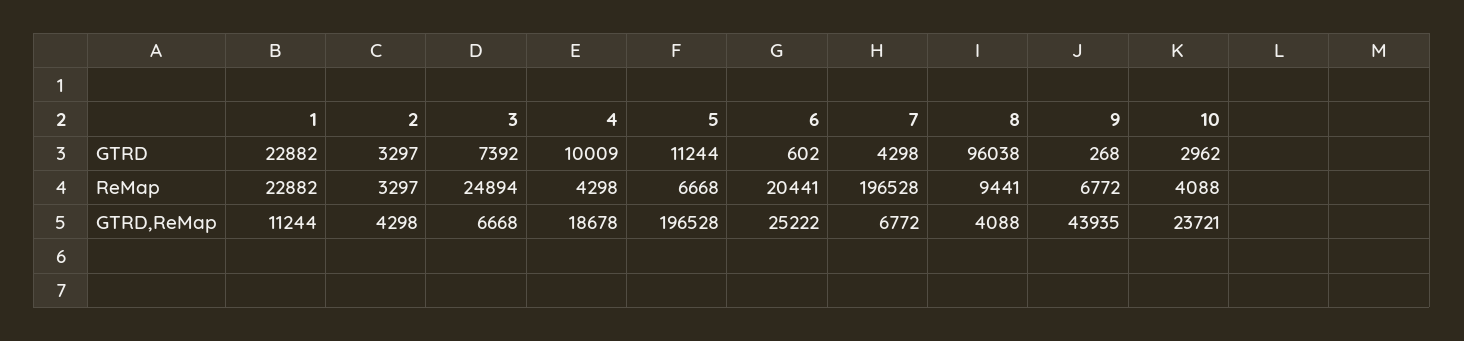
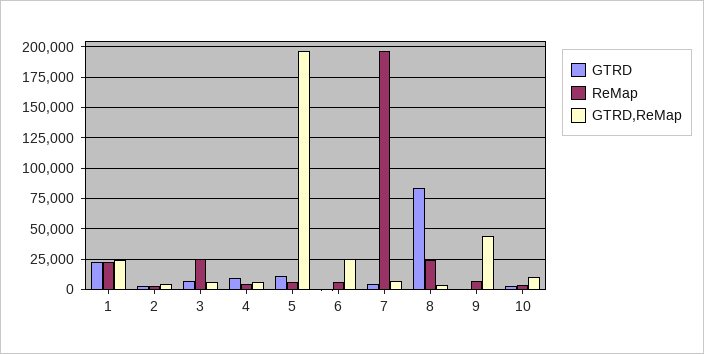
  {
    "GTRD": {
      "1": 22882,
      "2": 3297,
      "3": 7392,
      "4": 10009,
      "5": 11244,
      "6": 602,
      "7": 4298,
-     "8": 96038,
+     "8": 85000,
      "9": 268,
      "10": 2962
    },
    "ReMap": {
      "1": 22882,
      "2": 3297,
      "3": 24894,
      "4": 4298,
      "5": 6668,
-     "6": 20441,
+     "6": 5000,
      "7": 196528,
-     "8": 9441,
+     "8": 25000,
      "9": 6772,
      "10": 4088
    },
    "GTRD,ReMap": {
-     "1": 11244,
+     "1": 25000,
      "2": 4298,
      "3": 6668,
-     "4": 18678,
+     "4": 5000,
      "5": 196528,
      "6": 25222,
      "7": 6772,
      "8": 4088,
      "9": 43935,
-     "10": 23721
+     "10": 10000
    }
  }

